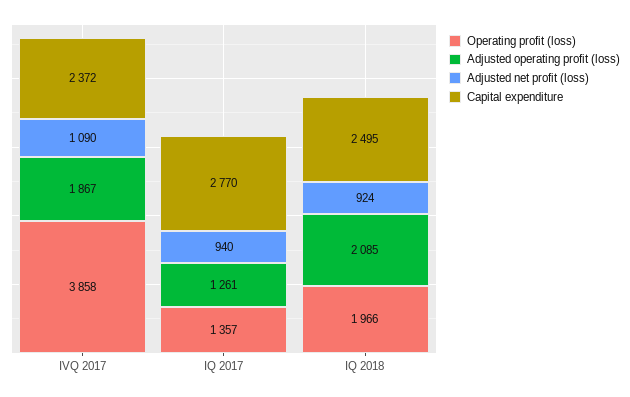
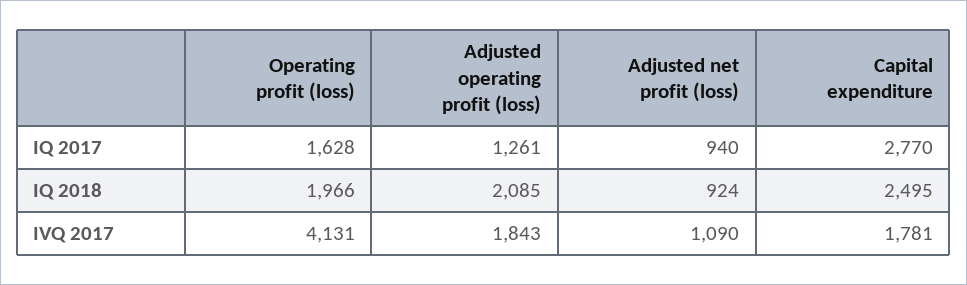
  {
    "Operating profit (loss)": {
-     "IVQ 2017": 3858,
+     "IVQ 2017": 4131,
-     "IQ 2017": 1357,
+     "IQ 2017": 1628,
      "IQ 2018": 1966
    },
    "Adjusted operating profit (loss)": {
-     "IVQ 2017": 1867,
+     "IVQ 2017": 1843,
      "IQ 2017": 1261,
      "IQ 2018": 2085
    },
    "Adjusted net profit (loss)": {
      "IVQ 2017": 1090,
      "IQ 2017": 940,
      "IQ 2018": 924
    },
    "Capital expenditure": {
-     "IVQ 2017": 2372,
+     "IVQ 2017": 1781,
      "IQ 2017": 2770,
      "IQ 2018": 2495
    }
  }

